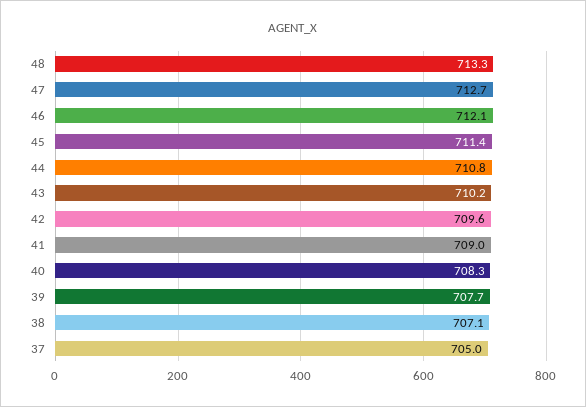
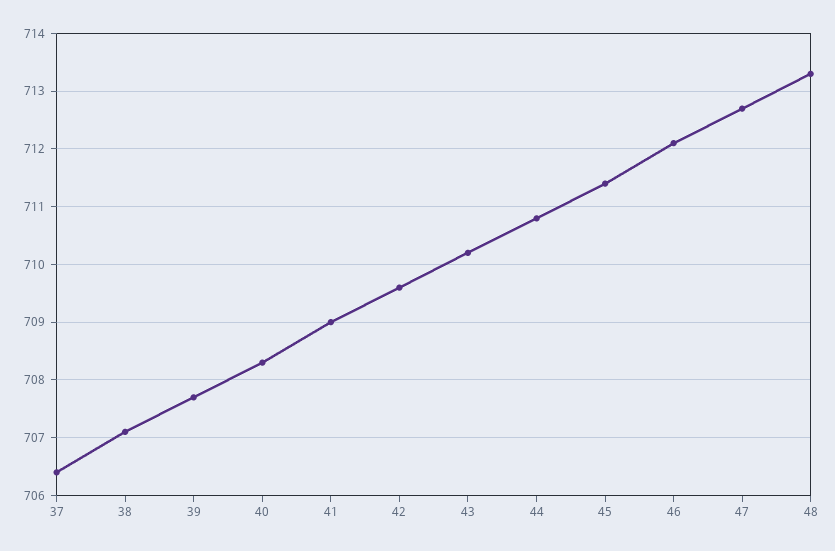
  {
    "48": 713.3,
    "47": 712.7,
    "46": 712.1,
    "45": 711.4,
    "44": 710.8,
    "43": 710.2,
    "42": 709.6,
    "41": 709,
    "40": 708.3,
    "39": 707.7,
    "38": 707.1,
-   "37": 705
+   "37": 706.5
  }

